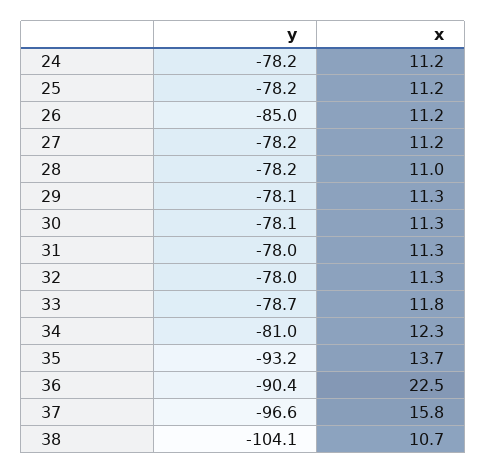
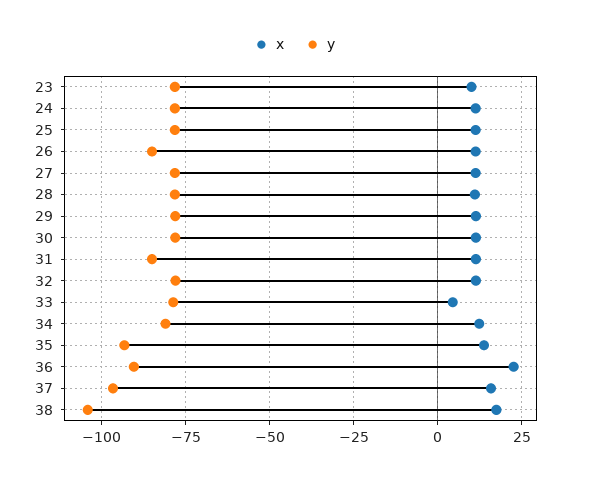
  {
    "y": {
      "24": -78.2,
      "25": -78.2,
      "26": -85,
      "27": -78.2,
      "28": -78.2,
      "29": -78.1,
      "30": -78.1,
-     "31": -78,
+     "31": -85,
      "32": -78,
      "33": -78.7,
      "34": -81,
      "35": -93.2,
      "36": -90.4,
      "37": -96.6,
-     "38": -104.1
+     "38": -104.1,
+     "23": -77.5
    },
    "x": {
      "24": 11.2,
      "25": 11.2,
      "26": 11.2,
      "27": 11.2,
      "28": 11,
      "29": 11.3,
      "30": 11.3,
      "31": 11.3,
      "32": 11.3,
-     "33": 11.8,
+     "33": 5,
      "34": 12.3,
      "35": 13.7,
      "36": 22.5,
      "37": 15.8,
-     "38": 10.7
+     "38": 17.5,
+     "23": 10
    }
  }

